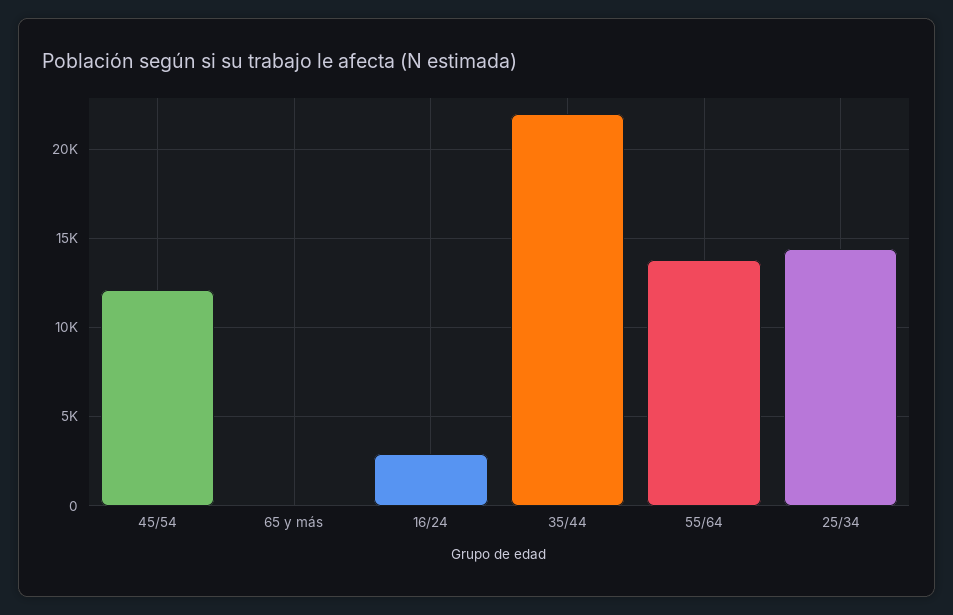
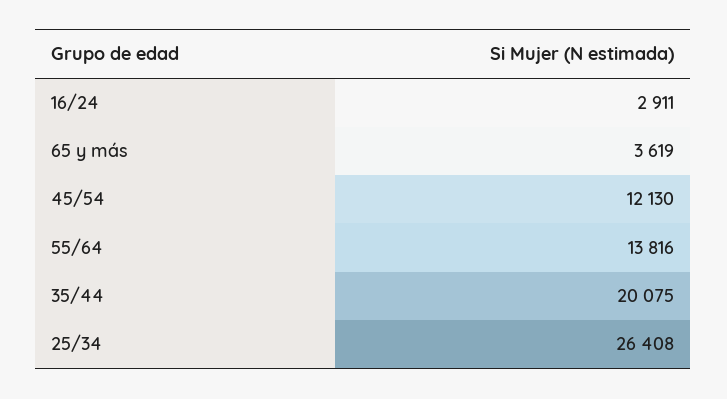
  {
    "45/54": 12130,
-   "65 y más": 0,
+   "65 y más": 3619,
    "16/24": 2911,
-   "35/44": 22000,
+   "35/44": 20075,
    "55/64": 13816,
-   "25/34": 14500
+   "25/34": 26408
  }

